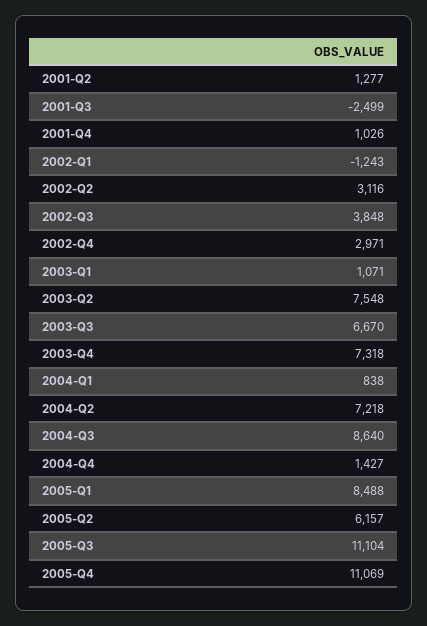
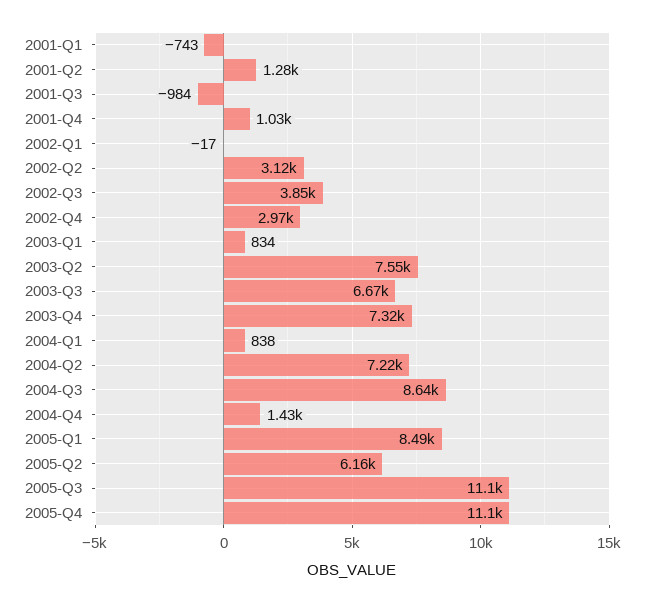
  {
    "2001-Q2": 1277,
-   "2001-Q3": -2499,
+   "2001-Q3": -984,
    "2001-Q4": 1026,
-   "2002-Q1": -1243,
+   "2002-Q1": -17,
    "2002-Q2": 3116,
    "2002-Q3": 3848,
    "2002-Q4": 2971,
-   "2003-Q1": 1071,
+   "2003-Q1": 834,
    "2003-Q2": 7548,
    "2003-Q3": 6670,
    "2003-Q4": 7318,
    "2004-Q1": 838,
    "2004-Q2": 7218,
    "2004-Q3": 8640,
    "2004-Q4": 1427,
    "2005-Q1": 8488,
    "2005-Q2": 6157,
    "2005-Q3": 11104,
-   "2005-Q4": 11069
+   "2005-Q4": 11069,
+   "2001-Q1": -743
  }

